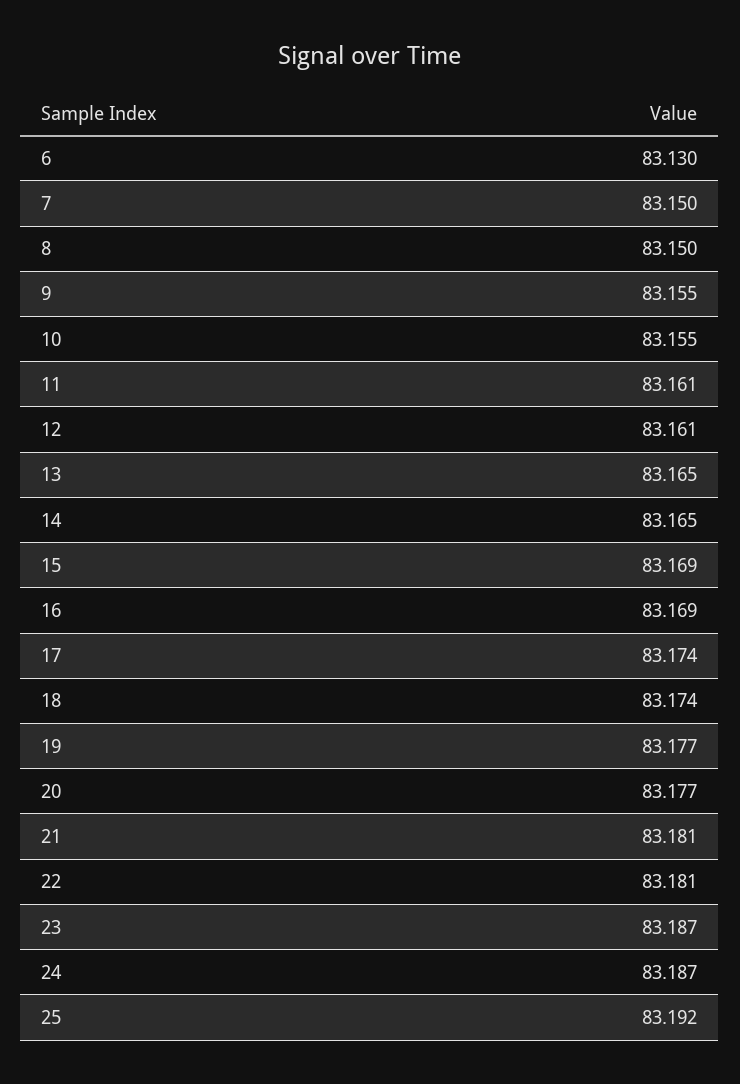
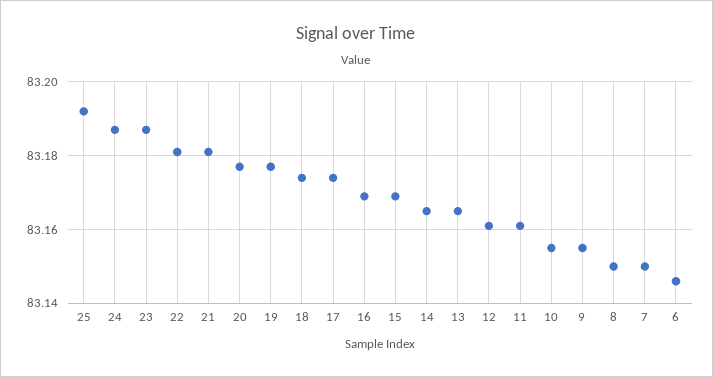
  {
-   "6": 83.13,
+   "6": 83.145,
    "7": 83.15,
    "8": 83.15,
    "9": 83.155,
    "10": 83.155,
    "11": 83.161,
    "12": 83.161,
    "13": 83.165,
    "14": 83.165,
    "15": 83.169,
    "16": 83.169,
    "17": 83.174,
    "18": 83.174,
    "19": 83.177,
    "20": 83.177,
    "21": 83.181,
    "22": 83.181,
    "23": 83.187,
    "24": 83.187,
    "25": 83.192
  }

